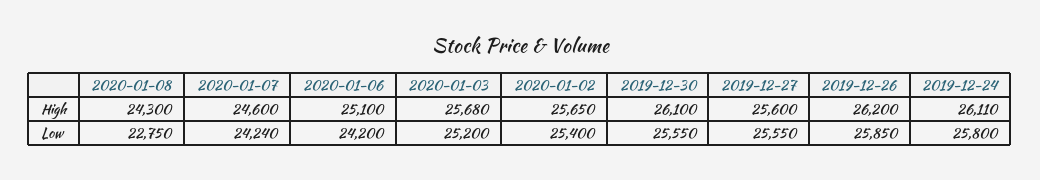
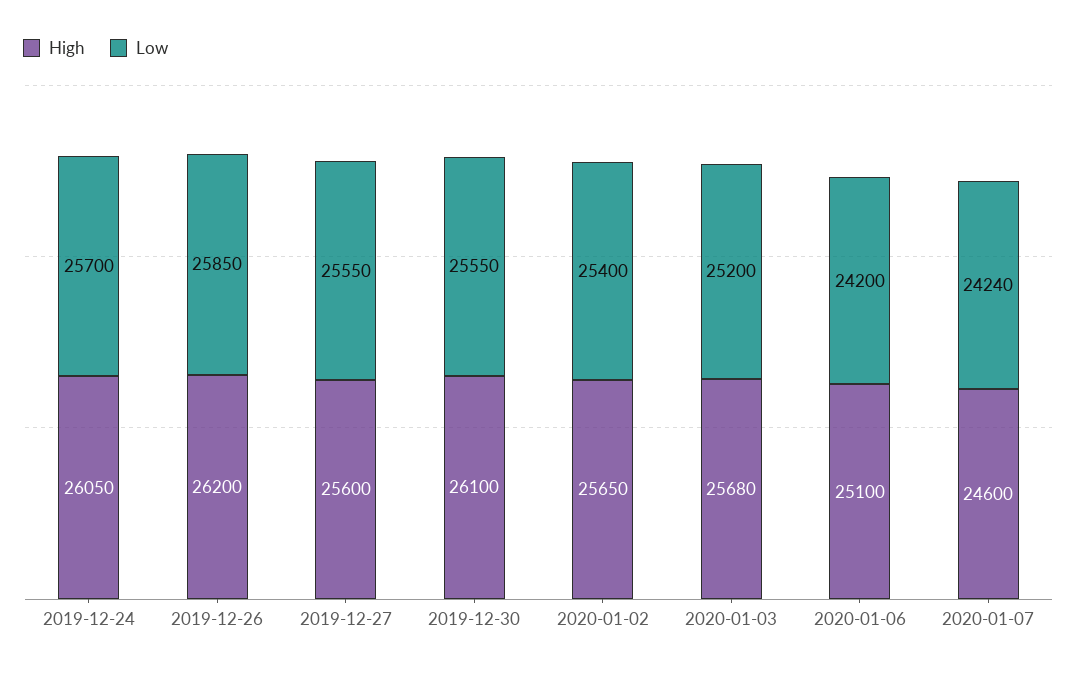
  {
    "High": {
-     "2020-01-08": 24300,
      "2020-01-07": 24600,
      "2020-01-06": 25100,
      "2020-01-03": 25680,
      "2020-01-02": 25650,
      "2019-12-30": 26100,
      "2019-12-27": 25600,
      "2019-12-26": 26200,
-     "2019-12-24": 26110
+     "2019-12-24": 26050
    },
    "Low": {
-     "2020-01-08": 22750,
      "2020-01-07": 24240,
      "2020-01-06": 24200,
      "2020-01-03": 25200,
      "2020-01-02": 25400,
      "2019-12-30": 25550,
      "2019-12-27": 25550,
      "2019-12-26": 25850,
-     "2019-12-24": 25800
+     "2019-12-24": 25700
    }
  }

